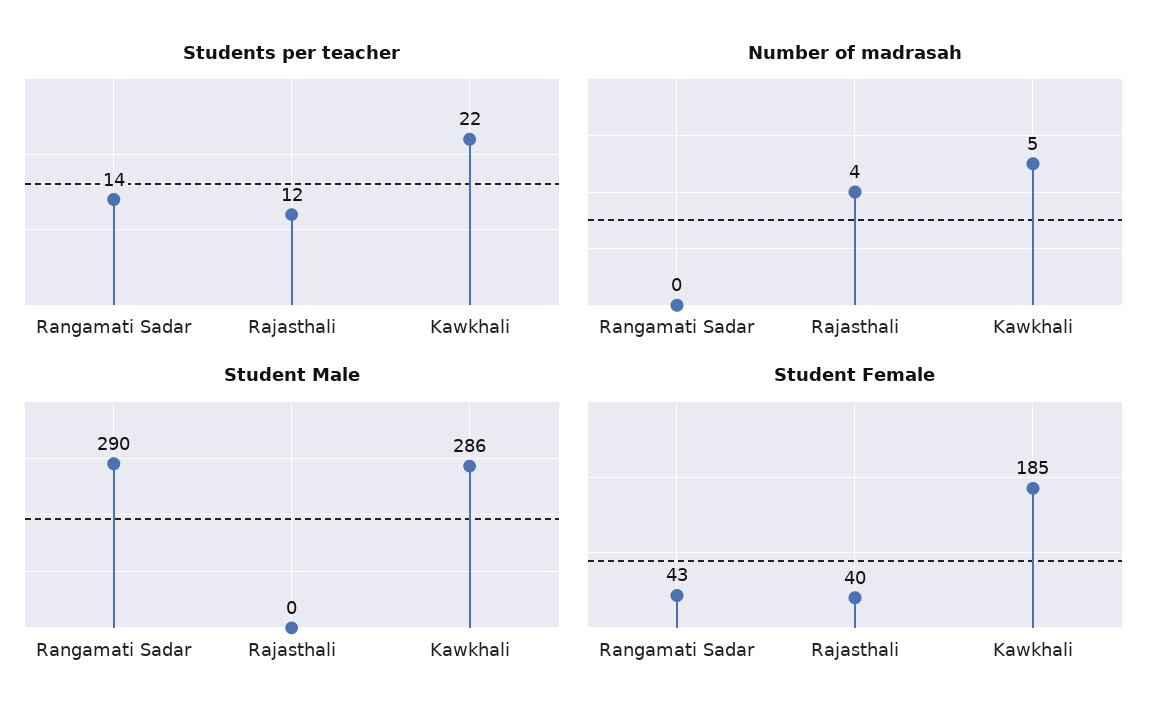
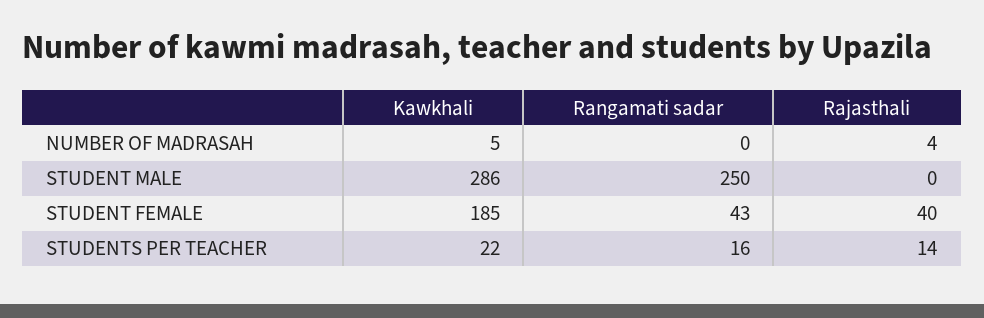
  {
    "Students per teacher": {
-     "Rangamati Sadar": 14,
+     "Rangamati Sadar": 16,
-     "Rajasthali": 12,
+     "Rajasthali": 14,
      "Kawkhali": 22
    },
    "Number of madrasah": {
      "Rangamati Sadar": 0,
      "Rajasthali": 4,
      "Kawkhali": 5
    },
    "Student Male": {
-     "Rangamati Sadar": 290,
+     "Rangamati Sadar": 250,
      "Rajasthali": 0,
      "Kawkhali": 286
    },
    "Student Female": {
      "Rangamati Sadar": 43,
      "Rajasthali": 40,
      "Kawkhali": 185
    }
  }

